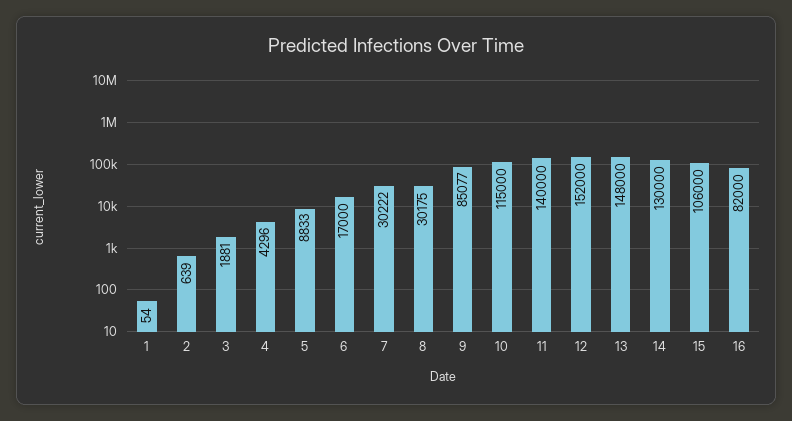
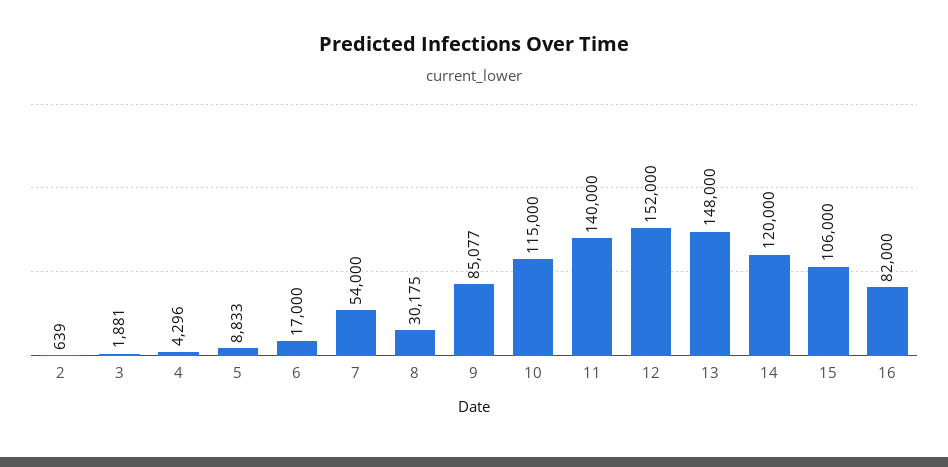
  {
-   "1": 54,
    "2": 639,
    "3": 1881,
    "4": 4296,
    "5": 8833,
    "6": 17000,
-   "7": 30222,
+   "7": 54000,
    "8": 30175,
    "9": 85077,
    "10": 115000,
    "11": 140000,
    "12": 152000,
    "13": 148000,
-   "14": 130000,
+   "14": 120000,
    "15": 106000,
    "16": 82000
  }

